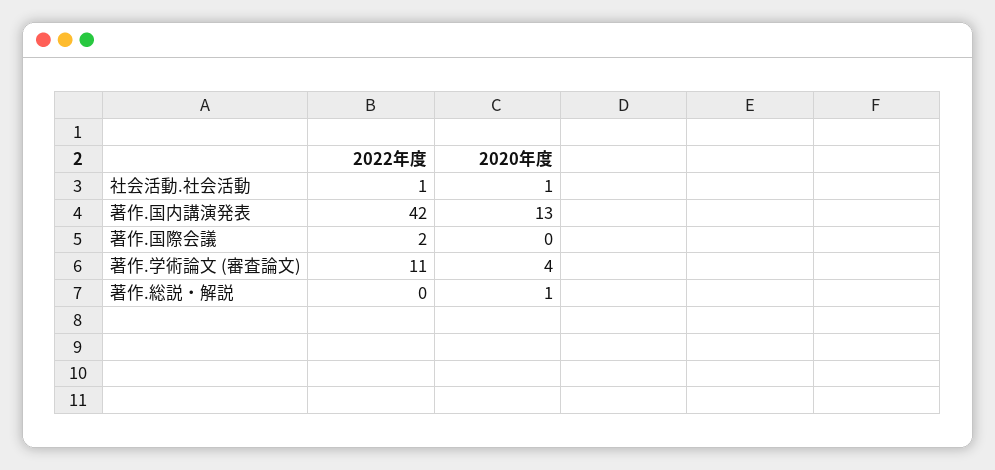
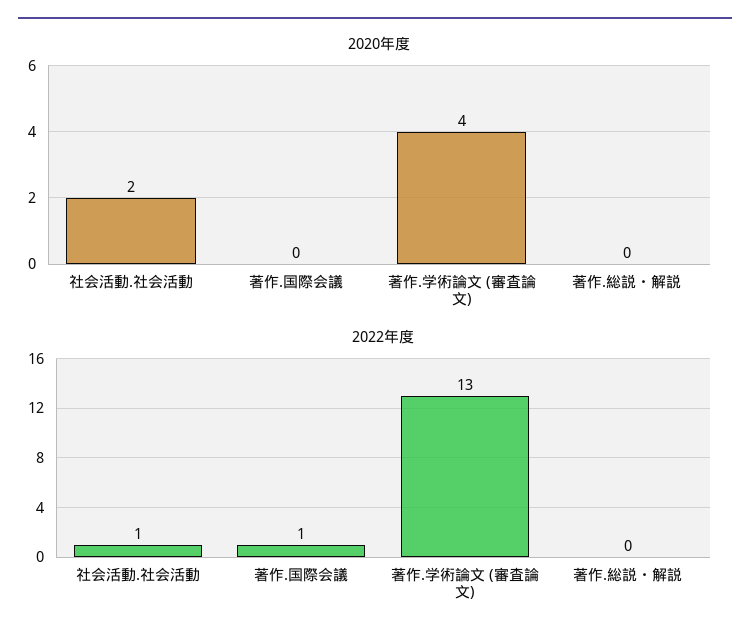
  {
    "2022年度": {
      "社会活動.社会活動": 1,
-     "著作.国内講演発表": 42,
-     "著作.国際会議": 2,
+     "著作.国際会議": 1,
-     "著作.学術論文 (審査論文)": 11,
+     "著作.学術論文 (審査論文)": 13,
      "著作.総説・解説": 0
    },
    "2020年度": {
-     "社会活動.社会活動": 1,
+     "社会活動.社会活動": 2,
-     "著作.国内講演発表": 13,
      "著作.国際会議": 0,
      "著作.学術論文 (審査論文)": 4,
-     "著作.総説・解説": 1
+     "著作.総説・解説": 0
    }
  }

